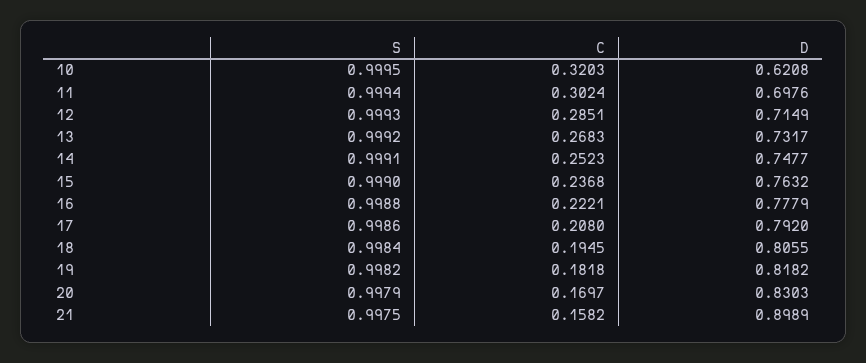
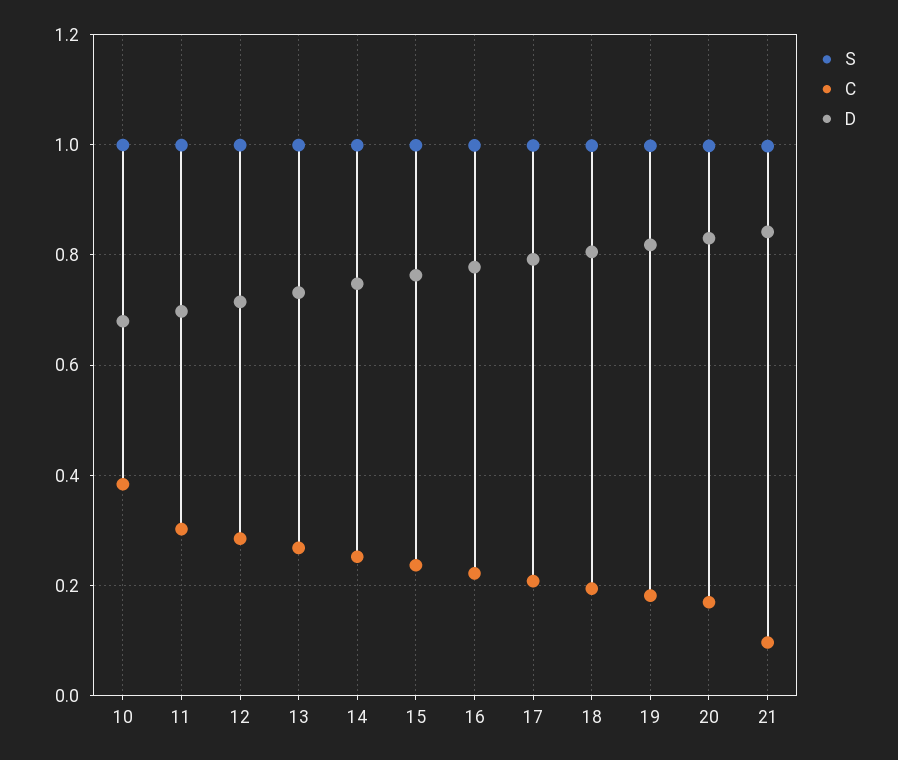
  {
    "S": {
      "10": 0.9995,
      "11": 0.9994,
      "12": 0.9993,
      "13": 0.9992,
      "14": 0.9991,
      "15": 0.999,
      "16": 0.9988,
      "17": 0.9986,
      "18": 0.9984,
      "19": 0.9982,
      "20": 0.9979,
      "21": 0.9975
    },
    "C": {
-     "10": 0.3203,
+     "10": 0.38,
      "11": 0.3024,
      "12": 0.2851,
      "13": 0.2683,
      "14": 0.2523,
      "15": 0.2368,
      "16": 0.2221,
      "17": 0.208,
      "18": 0.1945,
      "19": 0.1818,
      "20": 0.1697,
-     "21": 0.1582
+     "21": 0.1
    },
    "D": {
-     "10": 0.6208,
+     "10": 0.68,
      "11": 0.6976,
      "12": 0.7149,
      "13": 0.7317,
      "14": 0.7477,
      "15": 0.7632,
      "16": 0.7779,
      "17": 0.792,
      "18": 0.8055,
      "19": 0.8182,
      "20": 0.8303,
-     "21": 0.8989
+     "21": 0.84
    }
  }

